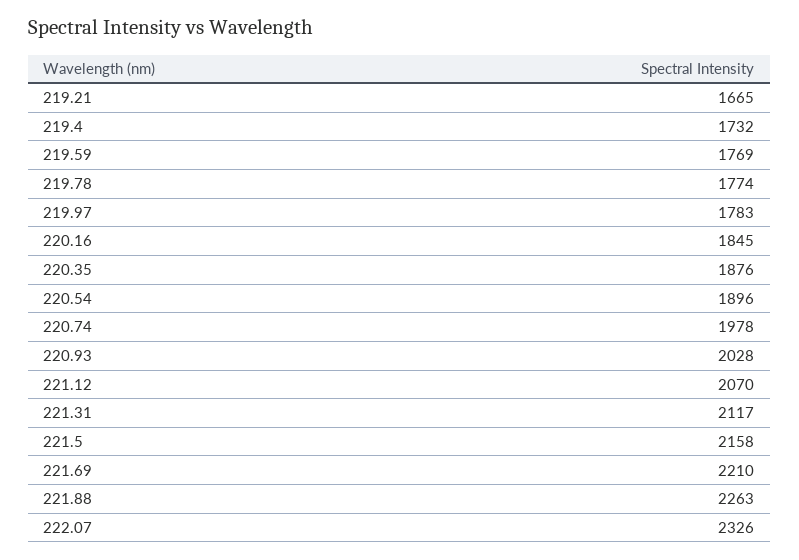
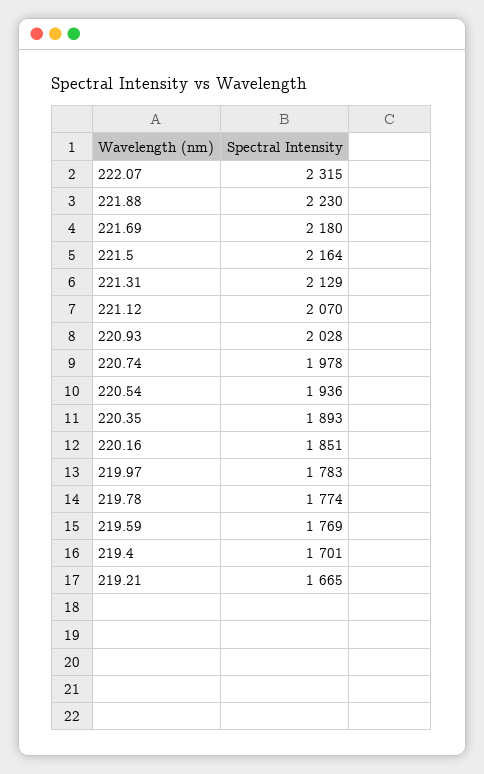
  {
    "219.21": 1665,
-   "219.4": 1732,
+   "219.4": 1701,
    "219.59": 1769,
    "219.78": 1774,
    "219.97": 1783,
-   "220.16": 1845,
+   "220.16": 1851,
-   "220.35": 1876,
+   "220.35": 1893,
-   "220.54": 1896,
+   "220.54": 1936,
    "220.74": 1978,
    "220.93": 2028,
    "221.12": 2070,
-   "221.31": 2117,
+   "221.31": 2129,
-   "221.5": 2158,
+   "221.5": 2164,
-   "221.69": 2210,
+   "221.69": 2180,
-   "221.88": 2263,
+   "221.88": 2230,
-   "222.07": 2326
+   "222.07": 2315
  }

